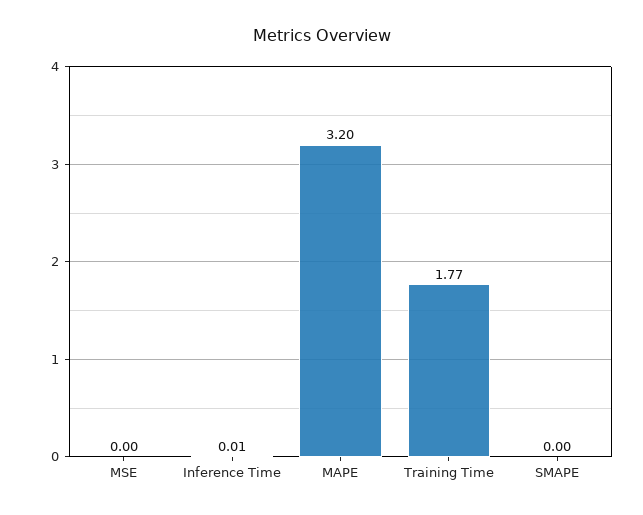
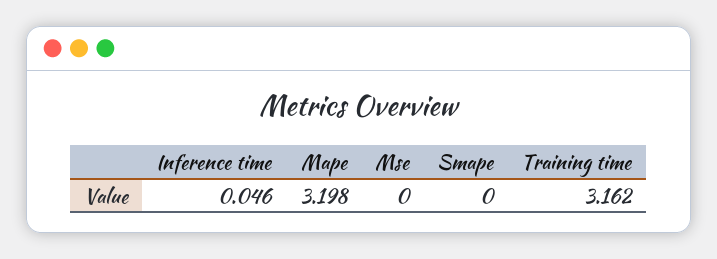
  {
    "MSE": 0,
-   "Inference Time": 0.01,
+   "Inference Time": 0.046,
    "MAPE": 3.198,
-   "Training Time": 1.77,
+   "Training Time": 3.162,
    "SMAPE": 0
  }

